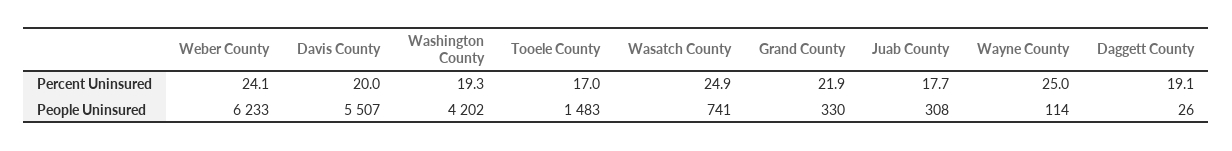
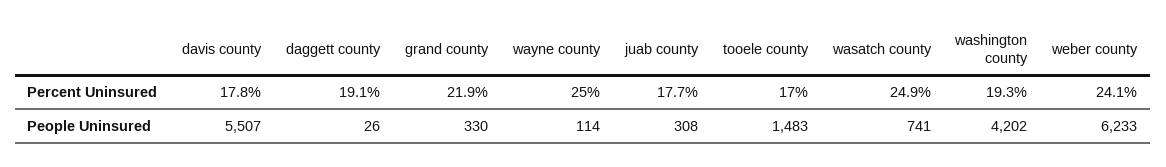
  {
    "Weber County": {
      "Percent Uninsured": 24.1,
      "People Uninsured": 6233
    },
    "Davis County": {
-     "Percent Uninsured": 20,
+     "Percent Uninsured": 17.8,
      "People Uninsured": 5507
    },
    "Washington County": {
      "Percent Uninsured": 19.3,
      "People Uninsured": 4202
    },
    "Tooele County": {
      "Percent Uninsured": 17,
      "People Uninsured": 1483
    },
    "Wasatch County": {
      "Percent Uninsured": 24.9,
      "People Uninsured": 741
    },
    "Grand County": {
      "Percent Uninsured": 21.9,
      "People Uninsured": 330
    },
    "Juab County": {
      "Percent Uninsured": 17.7,
      "People Uninsured": 308
    },
    "Wayne County": {
      "Percent Uninsured": 25,
      "People Uninsured": 114
    },
    "Daggett County": {
      "Percent Uninsured": 19.1,
      "People Uninsured": 26
    }
  }

